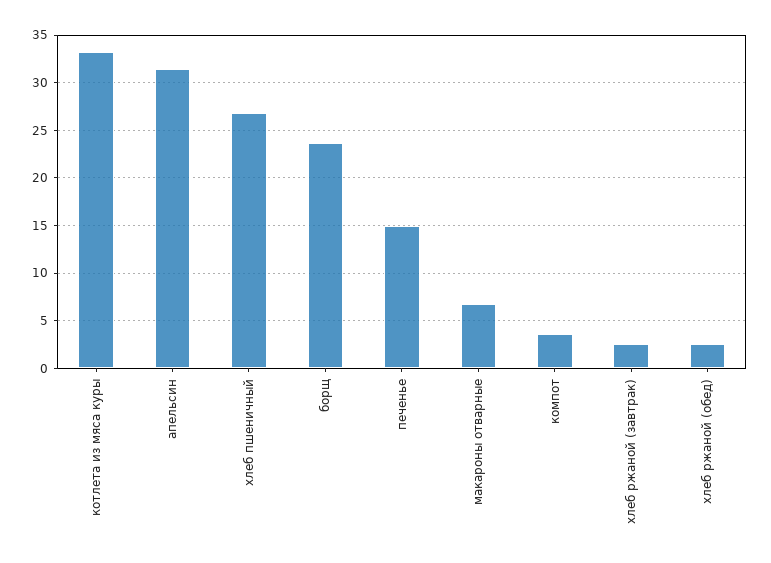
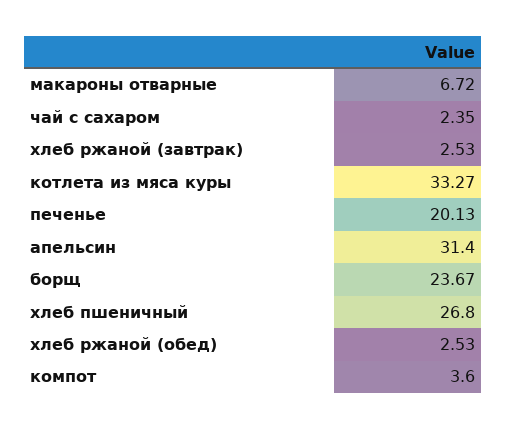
  {
    "котлета из мяса куры": 33.27,
    "апельсин": 31.4,
    "хлеб пшеничный": 26.8,
    "борщ": 23.67,
-   "печенье": 15,
+   "печенье": 20.13,
    "макароны отварные": 6.72,
    "компот": 3.6,
    "хлеб ржаной (завтрак)": 2.53,
-   "хлеб ржаной (обед)": 2.53
+   "хлеб ржаной (обед)": 2.53,
+   "чай с сахаром": 2.35
  }

